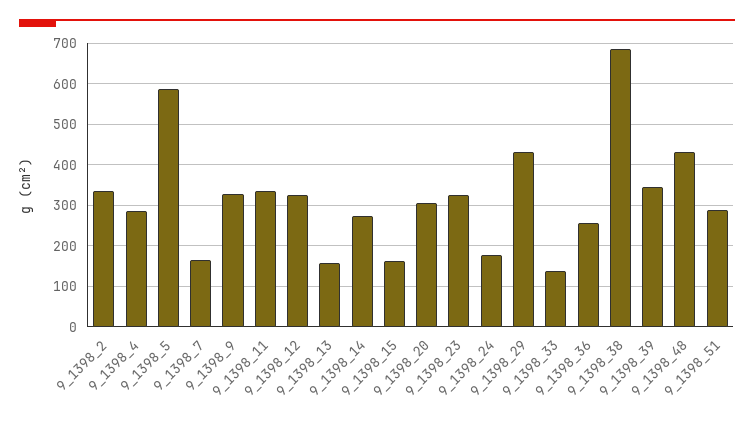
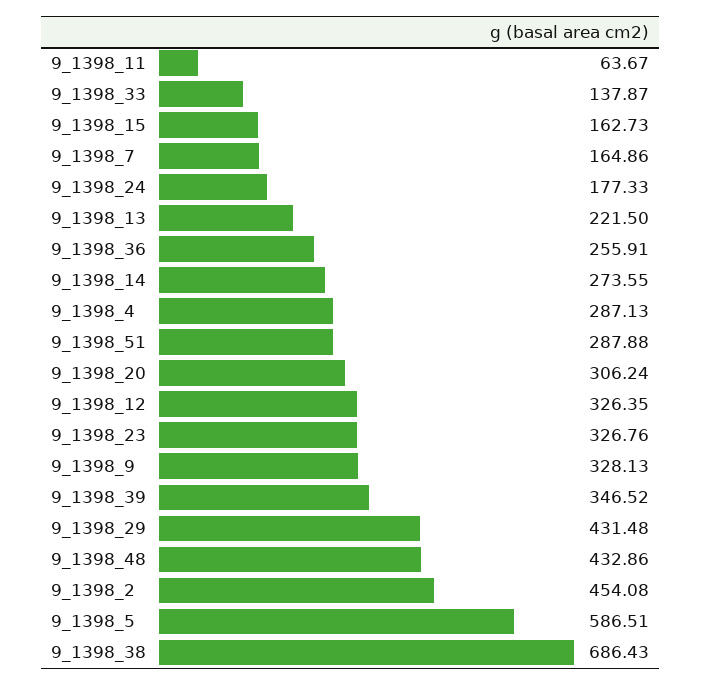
  {
-   "9_1398_2": 340,
+   "9_1398_2": 454.08,
    "9_1398_4": 287.13,
    "9_1398_5": 586.51,
    "9_1398_7": 164.86,
    "9_1398_9": 328.13,
-   "9_1398_11": 340,
+   "9_1398_11": 63.67,
    "9_1398_12": 326.35,
-   "9_1398_13": 160,
+   "9_1398_13": 221.5,
    "9_1398_14": 273.55,
    "9_1398_15": 162.73,
    "9_1398_20": 306.24,
    "9_1398_23": 326.76,
    "9_1398_24": 177.33,
    "9_1398_29": 431.48,
    "9_1398_33": 137.87,
    "9_1398_36": 255.91,
    "9_1398_38": 686.43,
    "9_1398_39": 346.52,
    "9_1398_48": 432.86,
    "9_1398_51": 287.88
  }

